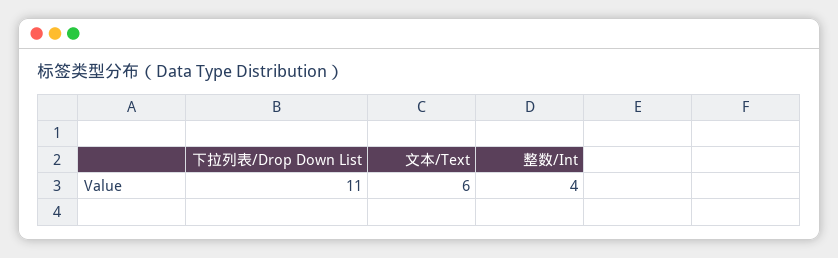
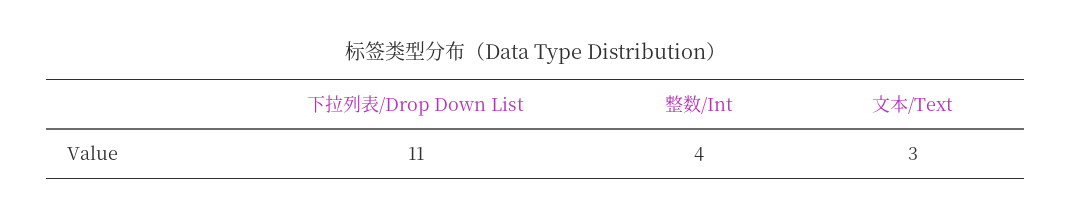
  {
    "下拉列表/Drop Down List": 11,
-   "文本/Text": 6,
+   "文本/Text": 3,
    "整数/Int": 4
  }

